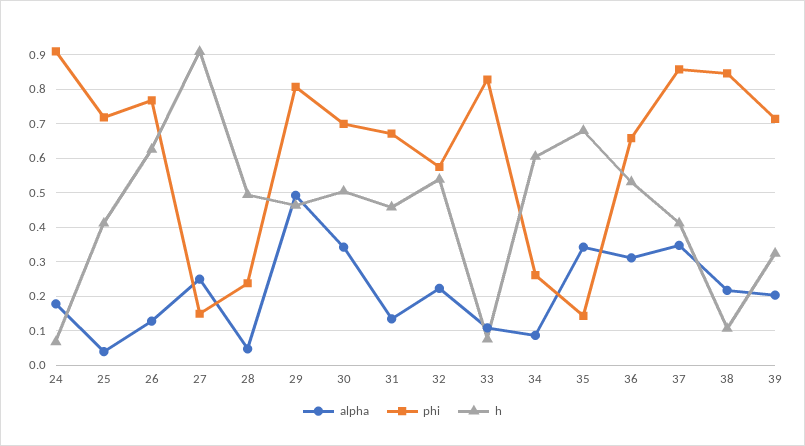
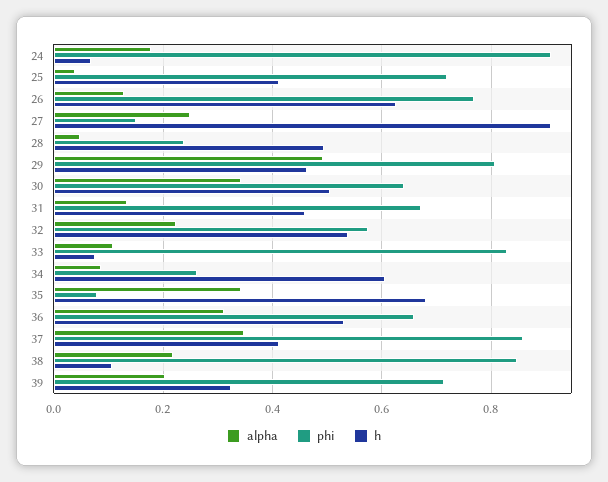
  {
    "alpha": {
      "24": 0.18,
      "25": 0.04,
      "26": 0.12,
      "27": 0.26,
      "28": 0.04,
      "29": 0.5,
      "30": 0.34,
      "31": 0.14,
      "32": 0.22,
      "33": 0.1,
      "34": 0.08,
      "35": 0.34,
      "36": 0.32,
      "37": 0.34,
      "38": 0.22,
      "39": 0.2
    },
    "phi": {
      "24": 0.92,
      "25": 0.72,
      "26": 0.76,
      "27": 0.14,
      "28": 0.24,
      "29": 0.8,
-     "30": 0.7,
+     "30": 0.64,
      "31": 0.68,
      "32": 0.58,
      "33": 0.82,
      "34": 0.26,
-     "35": 0.14,
+     "35": 0.08,
      "36": 0.66,
      "37": 0.86,
      "38": 0.84,
      "39": 0.72
    },
    "h": {
      "24": 0.06,
      "25": 0.42,
      "26": 0.62,
      "27": 0.9,
      "28": 0.5,
      "29": 0.46,
      "30": 0.5,
      "31": 0.46,
      "32": 0.54,
      "33": 0.08,
      "34": 0.6,
      "35": 0.68,
      "36": 0.54,
      "37": 0.42,
      "38": 0.1,
      "39": 0.32
    }
  }

